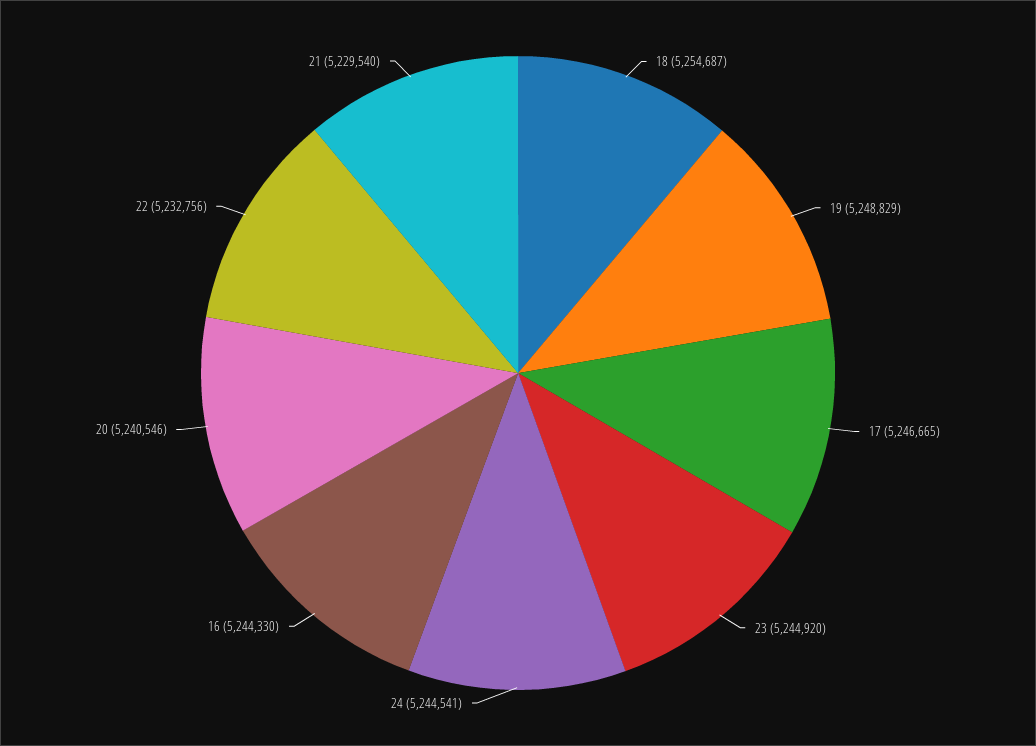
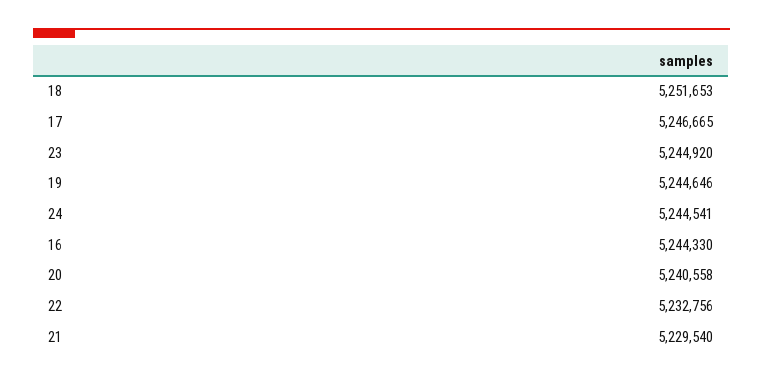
  {
-   "18": 5254687,
+   "18": 5251653,
-   "19": 5248829,
+   "19": 5244646,
    "17": 5246665,
    "23": 5244920,
    "24": 5244541,
    "16": 5244330,
-   "20": 5240546,
+   "20": 5240558,
    "22": 5232756,
    "21": 5229540
  }

